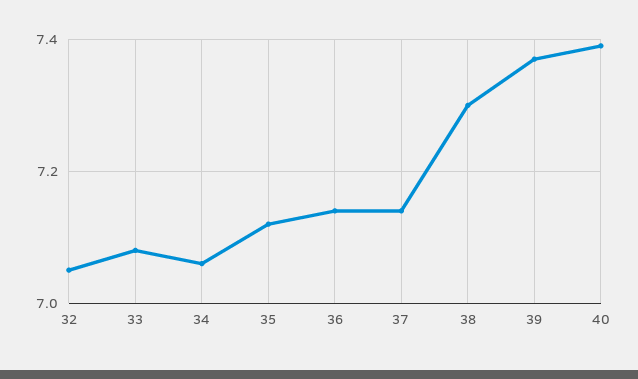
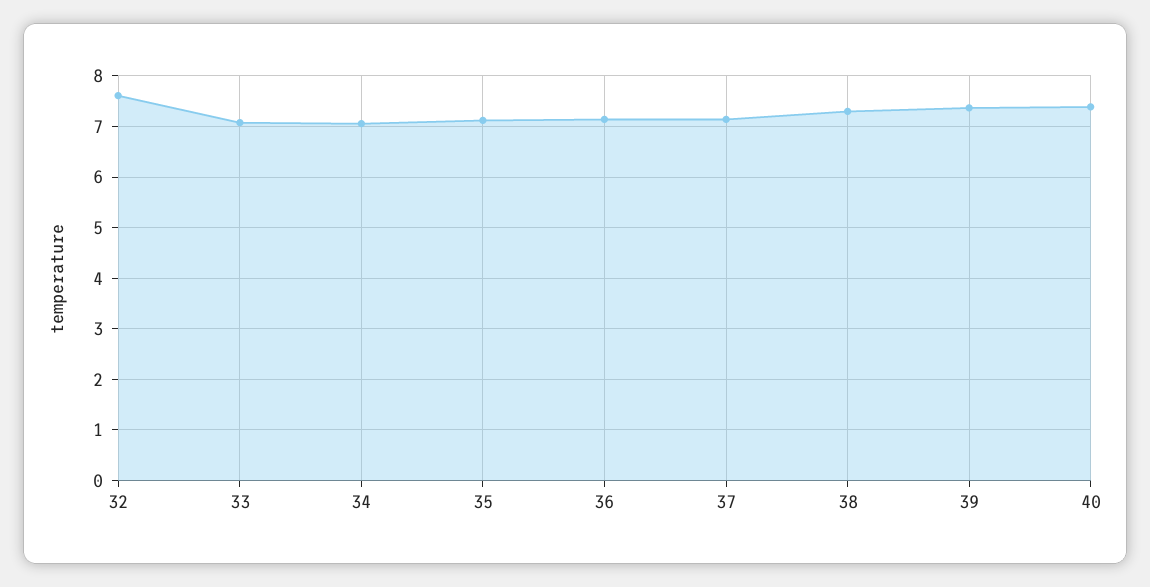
  {
-   "32": 7.05,
+   "32": 7.6,
    "33": 7.1,
    "34": 7.05,
    "35": 7.1,
    "36": 7.15,
    "37": 7.15,
    "38": 7.3,
    "39": 7.35,
    "40": 7.4
  }

